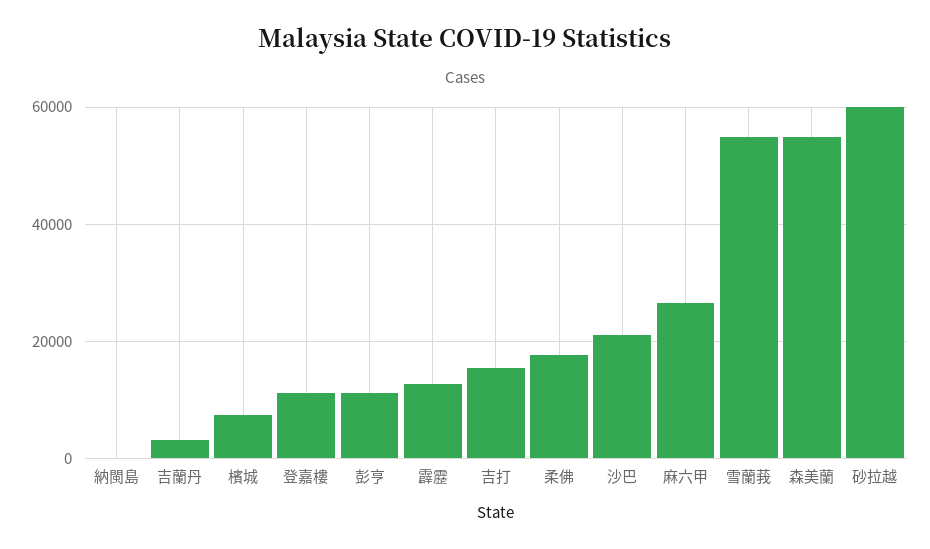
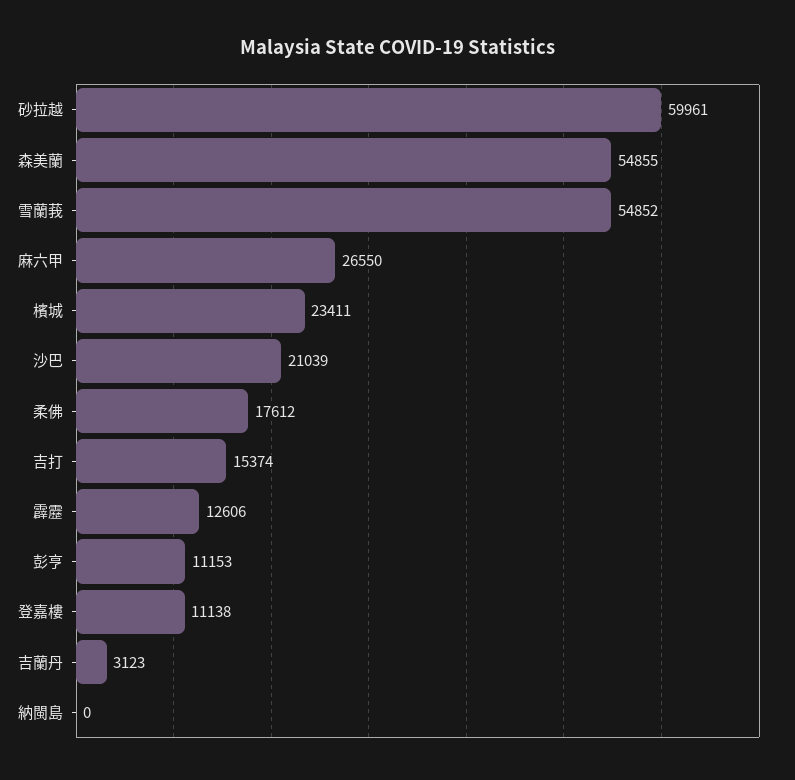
  {
    "納閩島": 0,
    "吉蘭丹": 3123,
-   "檳城": 8000,
+   "檳城": 23411,
    "登嘉樓": 11138,
    "彭亨": 11153,
    "霹靂": 12606,
    "吉打": 15374,
    "柔佛": 17612,
    "沙巴": 21039,
    "麻六甲": 26550,
    "雪蘭莪": 54852,
    "森美蘭": 54855,
    "砂拉越": 59961
  }

